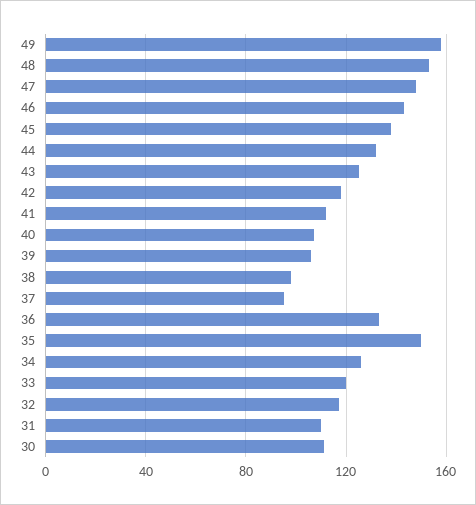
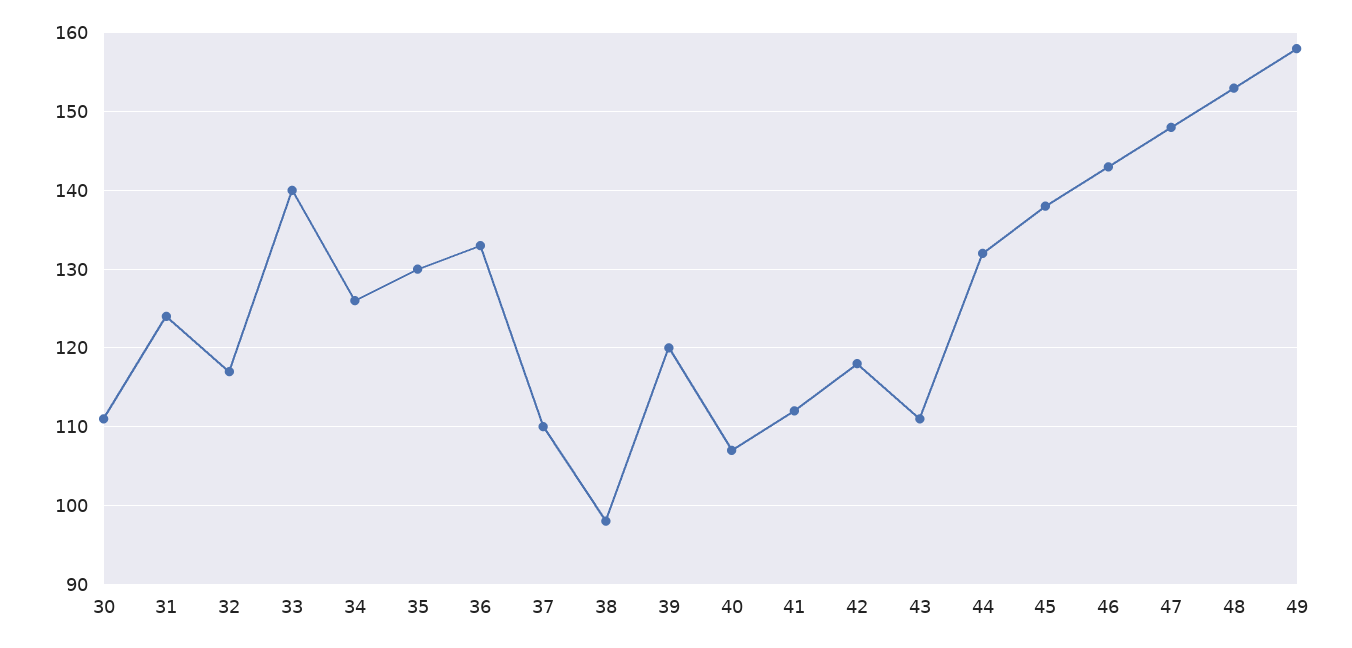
  {
    "49": 158,
    "48": 153,
    "47": 148,
    "46": 143,
    "45": 138,
    "44": 132,
-   "43": 125,
+   "43": 111,
    "42": 118,
    "41": 112,
    "40": 107,
-   "39": 105,
+   "39": 120,
    "38": 98,
-   "37": 95,
+   "37": 110,
    "36": 133,
-   "35": 150,
+   "35": 130,
    "34": 126,
-   "33": 120,
+   "33": 140,
    "32": 117,
-   "31": 110,
+   "31": 124,
    "30": 111
  }

